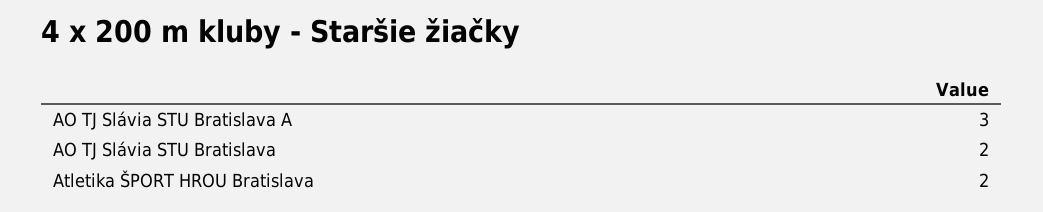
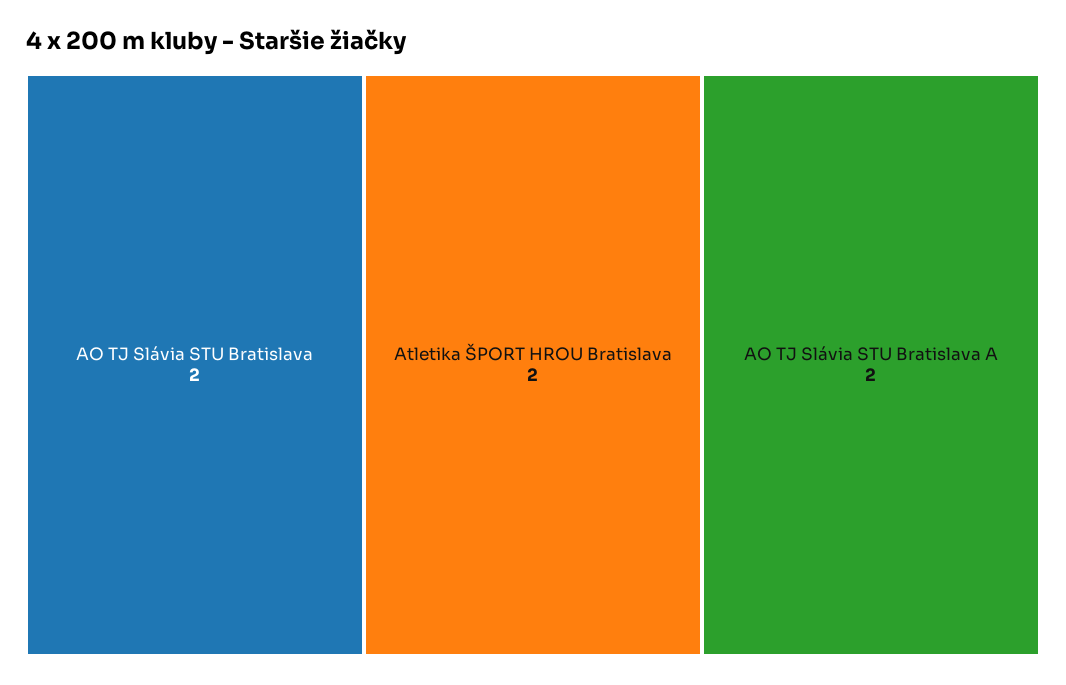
  {
-   "AO TJ Slávia STU Bratislava A": 3,
+   "AO TJ Slávia STU Bratislava A": 2,
    "AO TJ Slávia STU Bratislava": 2,
    "Atletika ŠPORT HROU Bratislava": 2
  }

